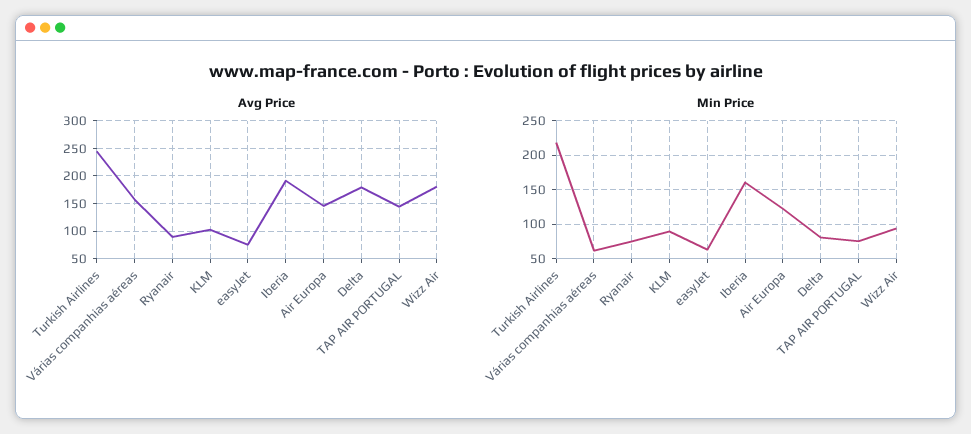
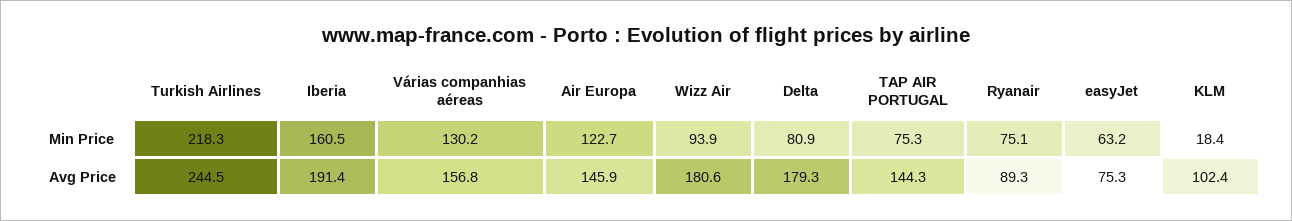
  {
    "Avg Price": {
      "Turkish Airlines": 244.5,
      "Várias companhias aéreas": 156.8,
      "Ryanair": 89.3,
      "KLM": 102.4,
      "easyJet": 75.3,
      "Iberia": 191.4,
      "Air Europa": 145.9,
      "Delta": 179.3,
      "TAP AIR PORTUGAL": 144.3,
      "Wizz Air": 180.6
    },
    "Min Price": {
      "Turkish Airlines": 218.3,
-     "Várias companhias aéreas": 60,
+     "Várias companhias aéreas": 130.2,
      "Ryanair": 75.1,
-     "KLM": 90,
+     "KLM": 18.4,
      "easyJet": 63.2,
      "Iberia": 160.5,
      "Air Europa": 122.7,
      "Delta": 80.9,
      "TAP AIR PORTUGAL": 75.3,
      "Wizz Air": 93.9
    }
  }

